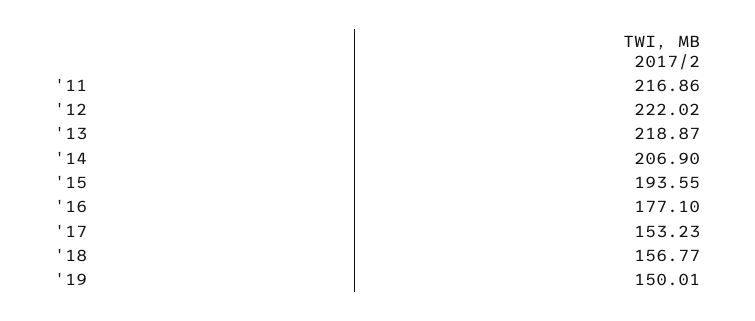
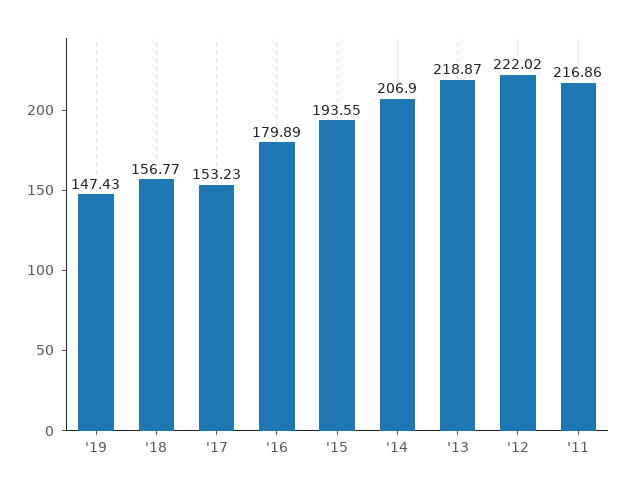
  {
    "'11": 216.86,
    "'12": 222.02,
    "'13": 218.87,
    "'14": 206.9,
    "'15": 193.55,
-   "'16": 177.1,
+   "'16": 179.89,
    "'17": 153.23,
    "'18": 156.77,
-   "'19": 150.01
+   "'19": 147.43
  }

